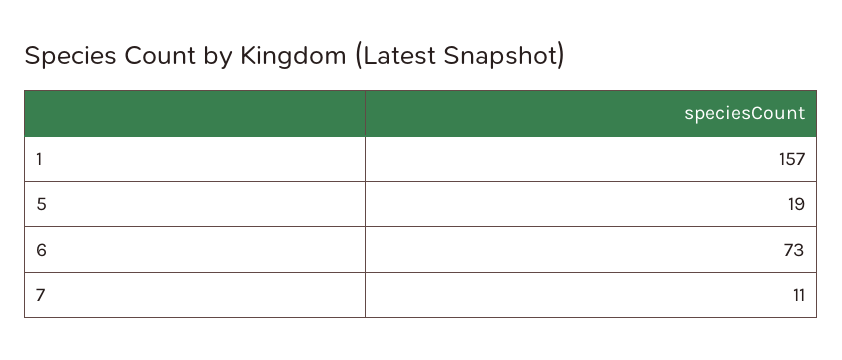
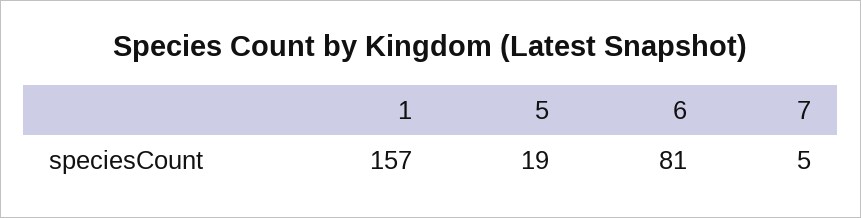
  {
    "1": 157,
    "5": 19,
-   "6": 73,
+   "6": 81,
-   "7": 11
+   "7": 5
  }

